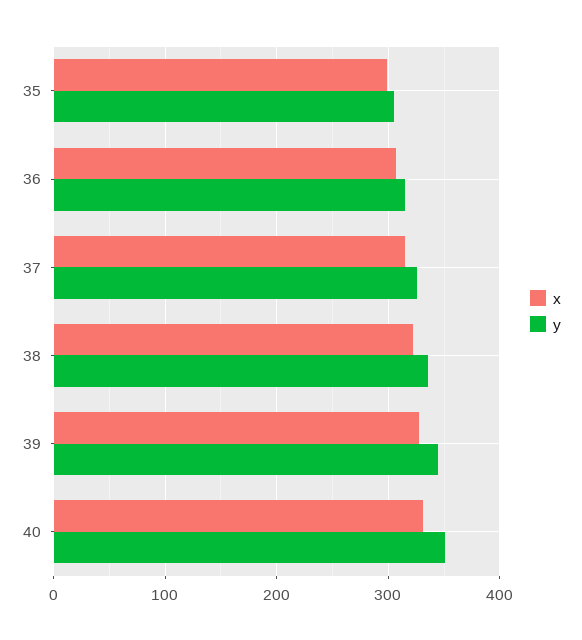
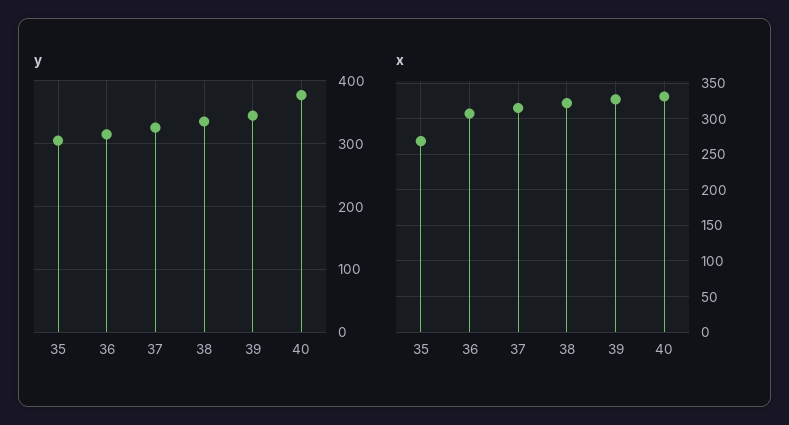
  {
    "x": {
-     "35": 300,
+     "35": 270,
      "36": 310,
      "37": 320,
      "38": 320,
      "39": 330,
      "40": 330
    },
    "y": {
      "35": 310,
      "36": 310,
      "37": 330,
      "38": 340,
      "39": 340,
-     "40": 350
+     "40": 380
    }
  }

